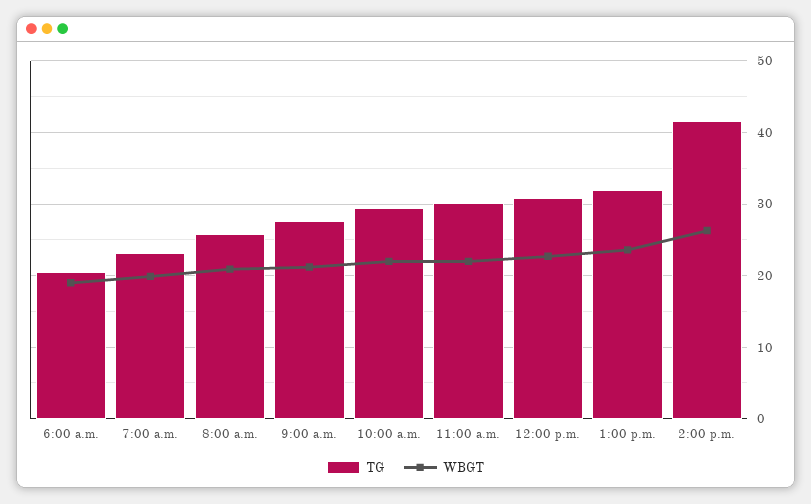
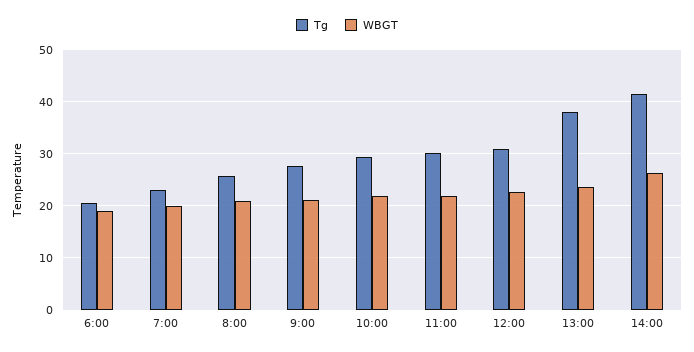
  {
    "TG": {
      "6:00 a.m.": 21,
      "7:00 a.m.": 23,
      "8:00 a.m.": 26,
      "9:00 a.m.": 28,
      "10:00 a.m.": 29,
      "11:00 a.m.": 30,
      "12:00 p.m.": 31,
-     "1:00 p.m.": 32,
+     "1:00 p.m.": 38,
      "2:00 p.m.": 42
    },
    "WBGT": {
      "6:00 a.m.": 19,
      "7:00 a.m.": 20,
      "8:00 a.m.": 21,
      "9:00 a.m.": 21,
      "10:00 a.m.": 22,
      "11:00 a.m.": 22,
      "12:00 p.m.": 23,
      "1:00 p.m.": 24,
      "2:00 p.m.": 26
    }
  }

